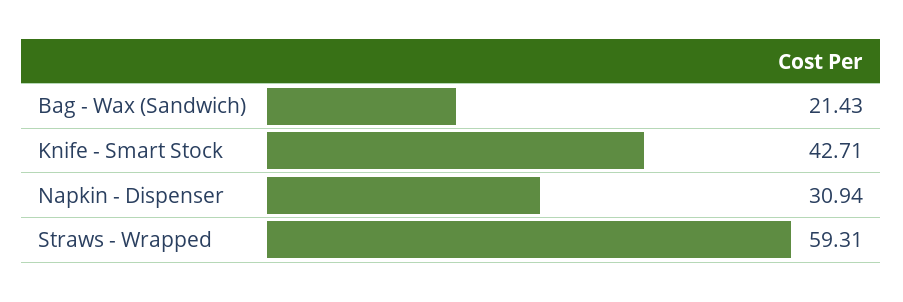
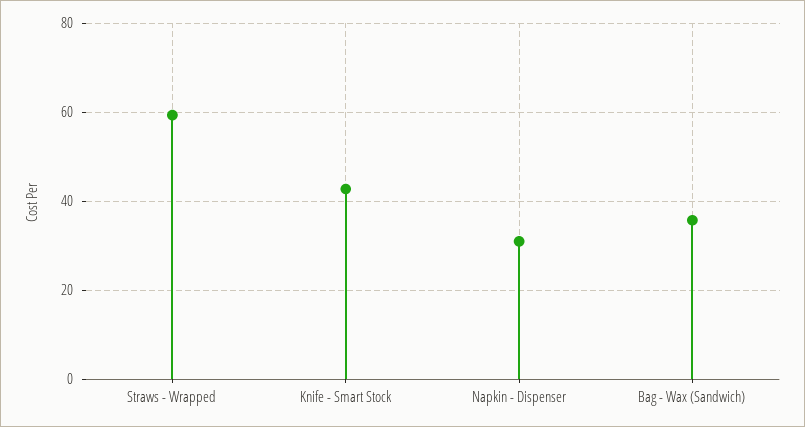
  {
-   "Bag - Wax (Sandwich)": 21.43,
+   "Bag - Wax (Sandwich)": 36,
    "Knife - Smart Stock": 42.71,
    "Napkin - Dispenser": 30.94,
    "Straws - Wrapped": 59.31
  }

